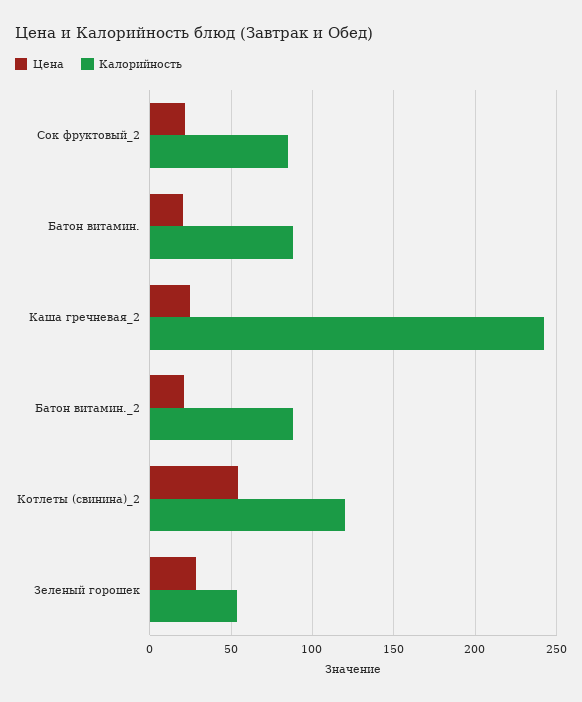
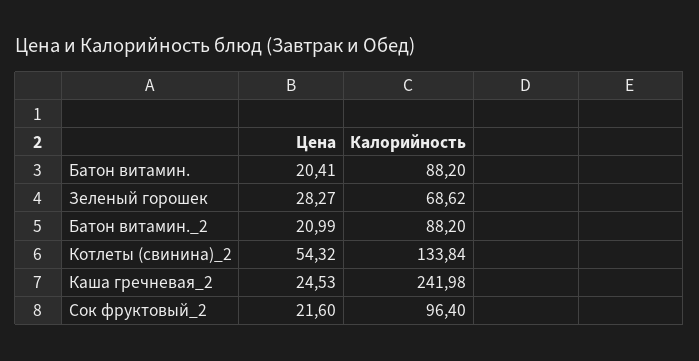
  {
    "Цена": {
      "Сок фруктовый_2": 21.6,
      "Батон витамин.": 20.41,
      "Каша гречневая_2": 24.53,
      "Батон витамин._2": 20.99,
      "Котлеты (свинина)_2": 54.32,
      "Зеленый горошек": 28.27
    },
    "Калорийность": {
-     "Сок фруктовый_2": 85,
+     "Сок фруктовый_2": 96.4,
      "Батон витамин.": 88.2,
      "Каша гречневая_2": 241.98,
      "Батон витамин._2": 88.2,
-     "Котлеты (свинина)_2": 120,
+     "Котлеты (свинина)_2": 133.84,
-     "Зеленый горошек": 55
+     "Зеленый горошек": 68.62
    }
  }

